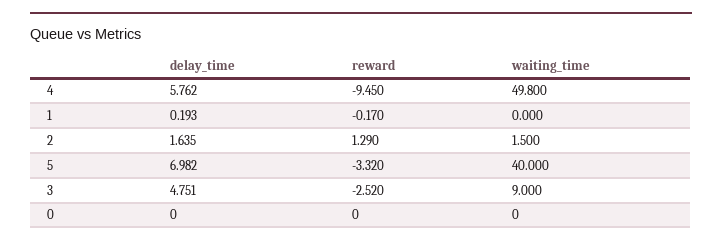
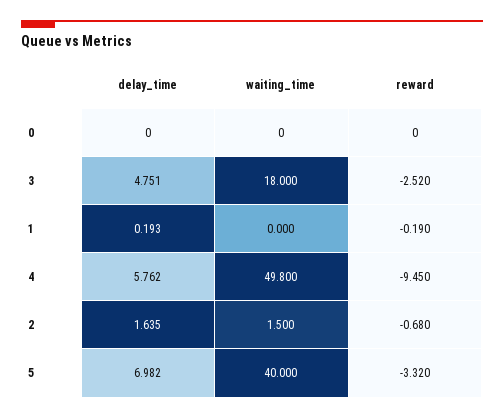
  {
    "delay_time": {
      "4": 5.762,
      "1": 0.193,
      "2": 1.635,
      "5": 6.982,
      "3": 4.751,
      "0": 0
    },
    "reward": {
      "4": -9.45,
-     "1": -0.17,
+     "1": -0.19,
-     "2": 1.29,
+     "2": -0.68,
      "5": -3.32,
      "3": -2.52,
      "0": 0
    },
    "waiting_time": {
      "4": 49.8,
      "1": 0,
      "2": 1.5,
      "5": 40,
-     "3": 9,
+     "3": 18,
      "0": 0
    }
  }

